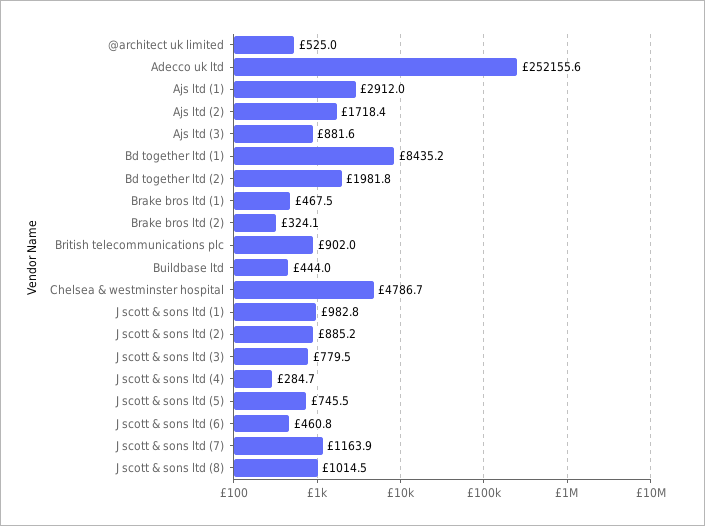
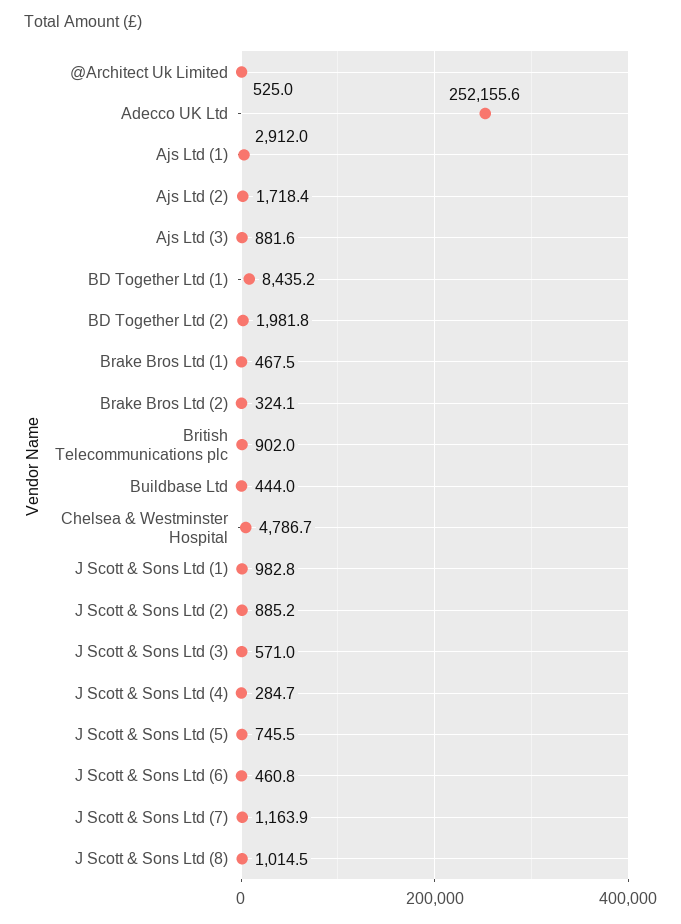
  {
    "@architect uk limited": 525,
    "Adecco uk ltd": 252155.6,
    "Ajs ltd (1)": 2912,
    "Ajs ltd (2)": 1718.4,
    "Ajs ltd (3)": 881.6,
    "Bd together ltd (1)": 8435.2,
    "Bd together ltd (2)": 1981.8,
    "Brake bros ltd (1)": 467.5,
    "Brake bros ltd (2)": 324.1,
    "British telecommunications plc": 902,
    "Buildbase ltd": 444,
    "Chelsea & westminster hospital": 4786.7,
    "J scott & sons ltd (1)": 982.8,
    "J scott & sons ltd (2)": 885.2,
-   "J scott & sons ltd (3)": 779.5,
+   "J scott & sons ltd (3)": 571,
    "J scott & sons ltd (4)": 284.7,
    "J scott & sons ltd (5)": 745.5,
    "J scott & sons ltd (6)": 460.8,
    "J scott & sons ltd (7)": 1163.9,
    "J scott & sons ltd (8)": 1014.5
  }

